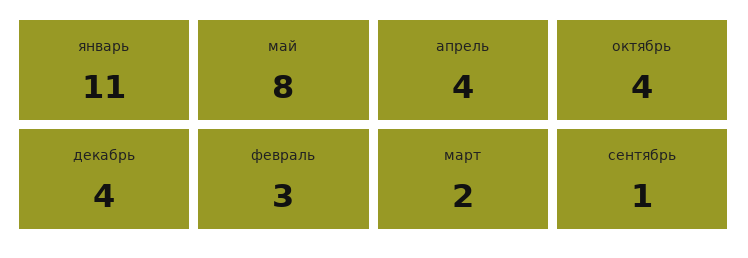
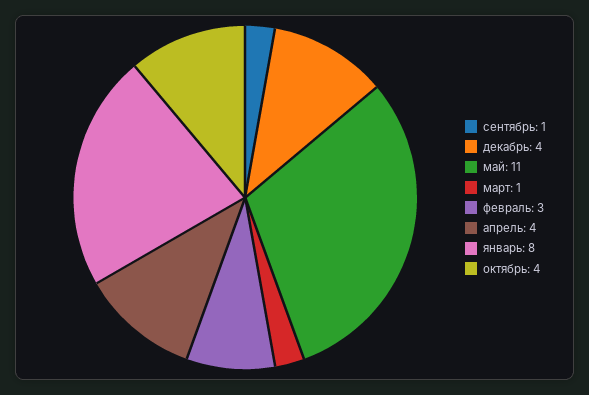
  {
-   "январь": 11,
+   "январь": 8,
-   "май": 8,
+   "май": 11,
    "апрель": 4,
    "октябрь": 4,
    "декабрь": 4,
    "февраль": 3,
-   "март": 2,
+   "март": 1,
    "сентябрь": 1
  }

